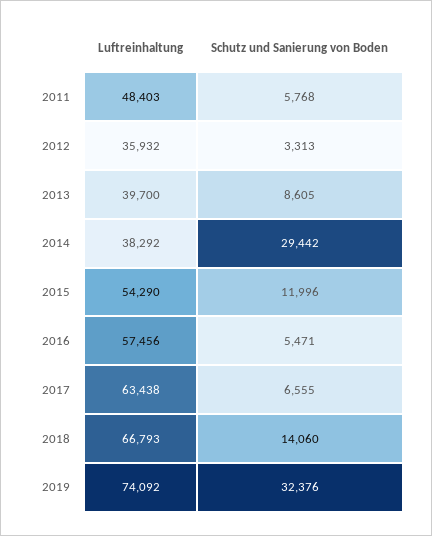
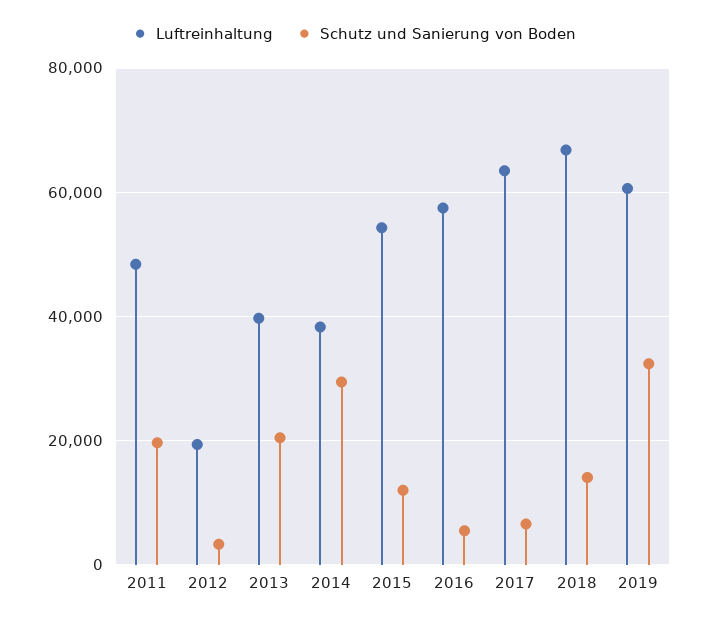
  {
    "Luftreinhaltung": {
      "2011": 48403,
-     "2012": 35932,
+     "2012": 20000,
      "2013": 39700,
      "2014": 38292,
      "2015": 54290,
      "2016": 57456,
      "2017": 63438,
      "2018": 66793,
-     "2019": 74092
+     "2019": 60000
    },
    "Schutz und Sanierung von Boden": {
-     "2011": 5768,
+     "2011": 20000,
      "2012": 3313,
-     "2013": 8605,
+     "2013": 20000,
      "2014": 29442,
      "2015": 11996,
      "2016": 5471,
      "2017": 6555,
      "2018": 14060,
      "2019": 32376
    }
  }

